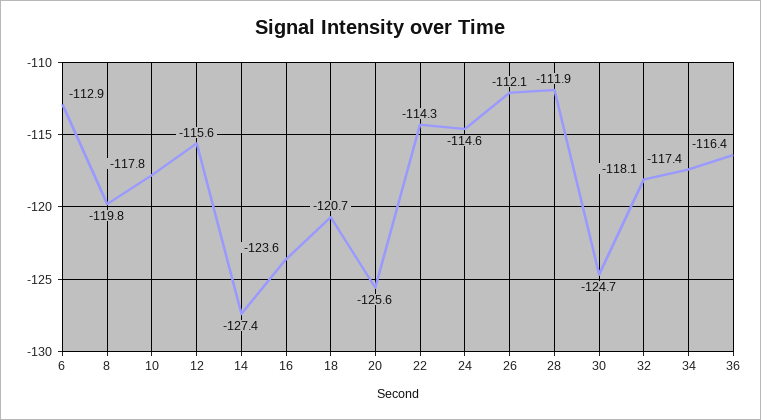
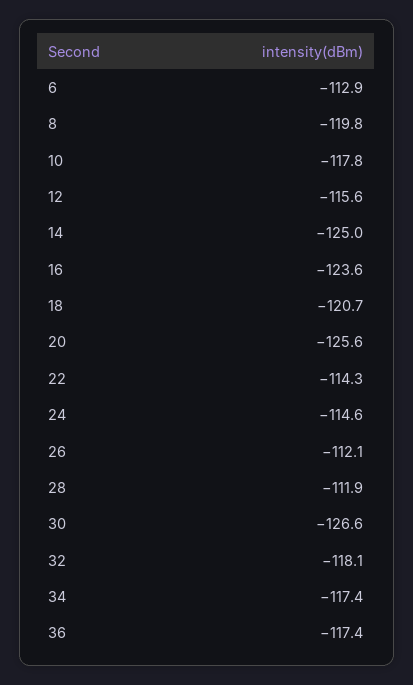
  {
    "6": -112.9,
    "8": -119.8,
    "10": -117.8,
    "12": -115.6,
-   "14": -127.4,
+   "14": -125,
    "16": -123.6,
    "18": -120.7,
    "20": -125.6,
    "22": -114.3,
    "24": -114.6,
    "26": -112.1,
    "28": -111.9,
-   "30": -124.7,
+   "30": -126.6,
    "32": -118.1,
    "34": -117.4,
-   "36": -116.4
+   "36": -117.4
  }

